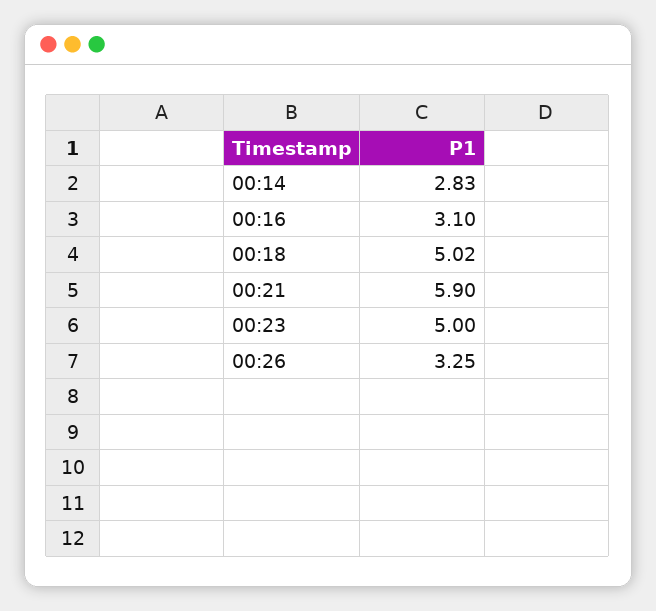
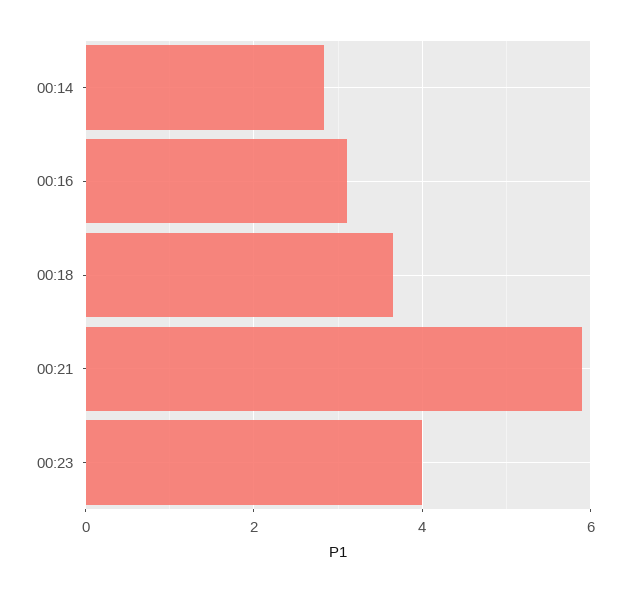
  {
    "00:14": 2.83,
    "00:16": 3.1,
-   "00:18": 5.02,
+   "00:18": 3.6,
    "00:21": 5.9,
-   "00:23": 5,
+   "00:23": 4
-   "00:26": 3.25
  }

